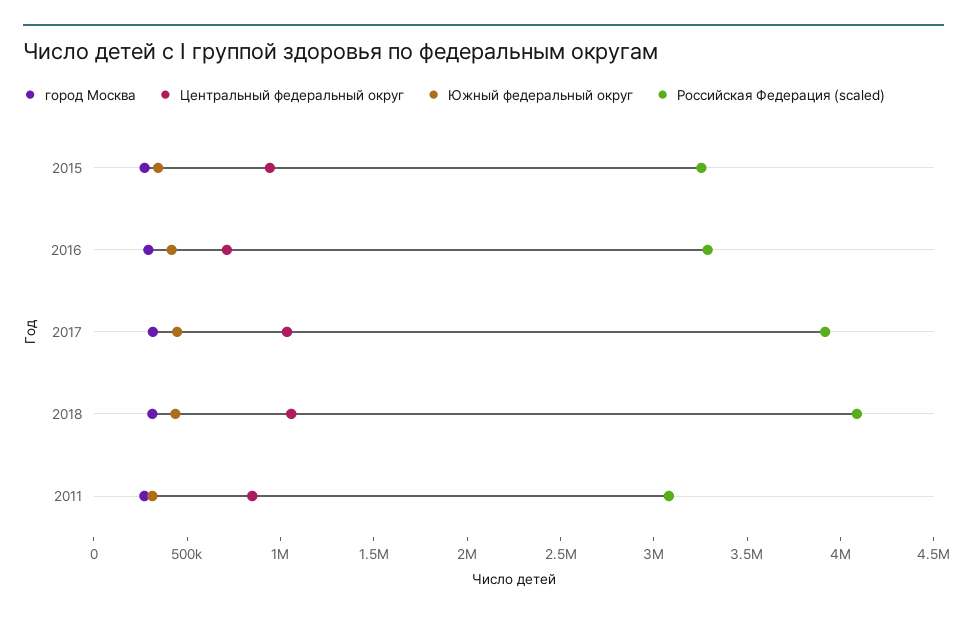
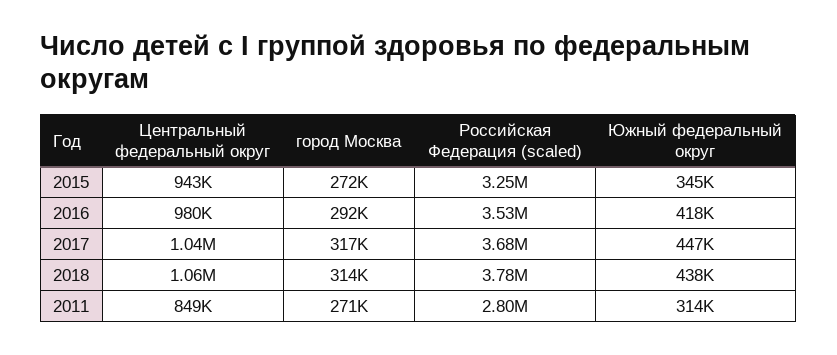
  {
    "город Москва": {
      "2015": 272000,
      "2016": 292000,
      "2017": 317000,
      "2018": 314000,
      "2011": 271000
    },
    "Центральный федеральный округ": {
      "2015": 943000,
-     "2016": 700000,
+     "2016": 980000,
      "2017": 1040000,
      "2018": 1060000,
      "2011": 849000
    },
    "Южный федеральный округ": {
      "2015": 345000,
      "2016": 418000,
      "2017": 447000,
      "2018": 438000,
      "2011": 314000
    },
    "Российская Федерация (scaled)": {
      "2015": 3250000,
-     "2016": 3300000,
+     "2016": 3530000,
-     "2017": 3900000,
+     "2017": 3680000,
-     "2018": 4100000,
+     "2018": 3780000,
-     "2011": 3100000
+     "2011": 2800000
    }
  }

